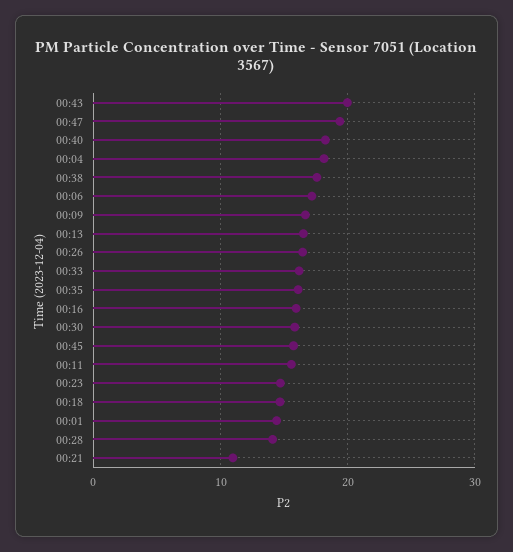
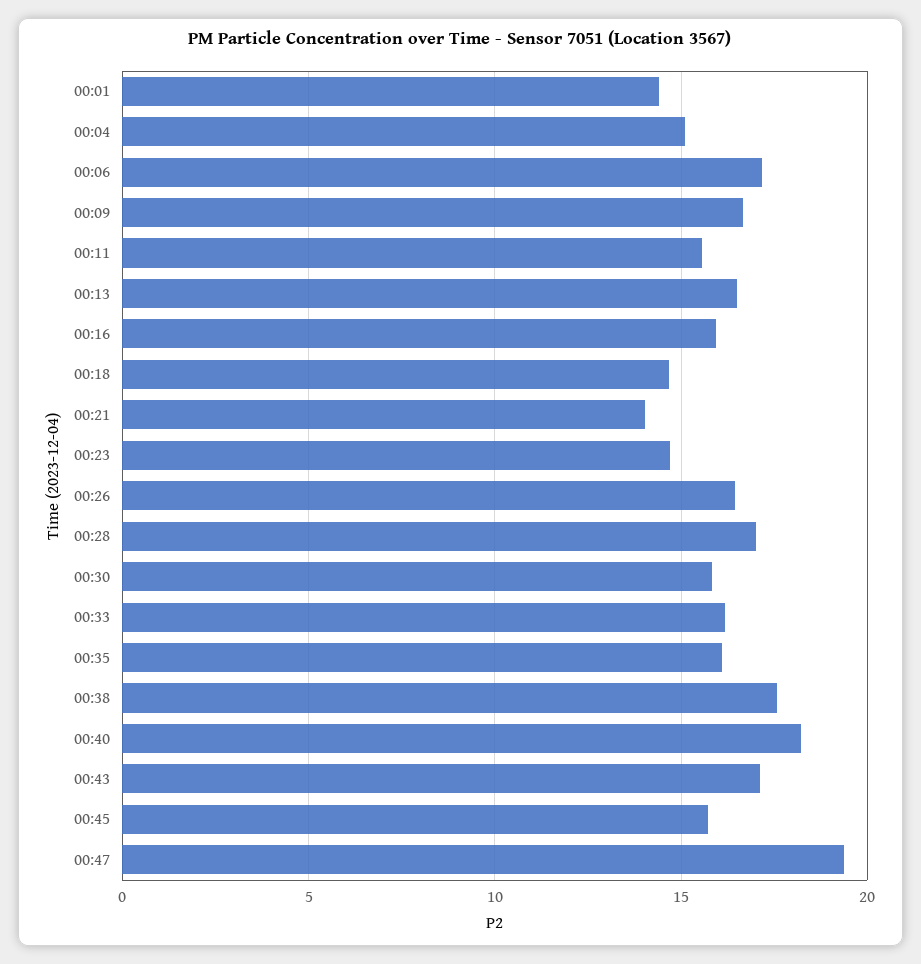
  {
-   "00:43": 20,
+   "00:43": 17,
    "00:47": 19.5,
    "00:40": 18,
-   "00:04": 18,
+   "00:04": 15,
    "00:38": 17.5,
    "00:06": 17,
    "00:09": 16.5,
    "00:13": 16.5,
    "00:26": 16.5,
    "00:33": 16,
    "00:35": 16,
    "00:16": 16,
    "00:30": 16,
    "00:45": 15.5,
    "00:11": 15.5,
    "00:23": 14.5,
    "00:18": 14.5,
    "00:01": 14.5,
-   "00:28": 14,
+   "00:28": 17,
-   "00:21": 11
+   "00:21": 14
  }

